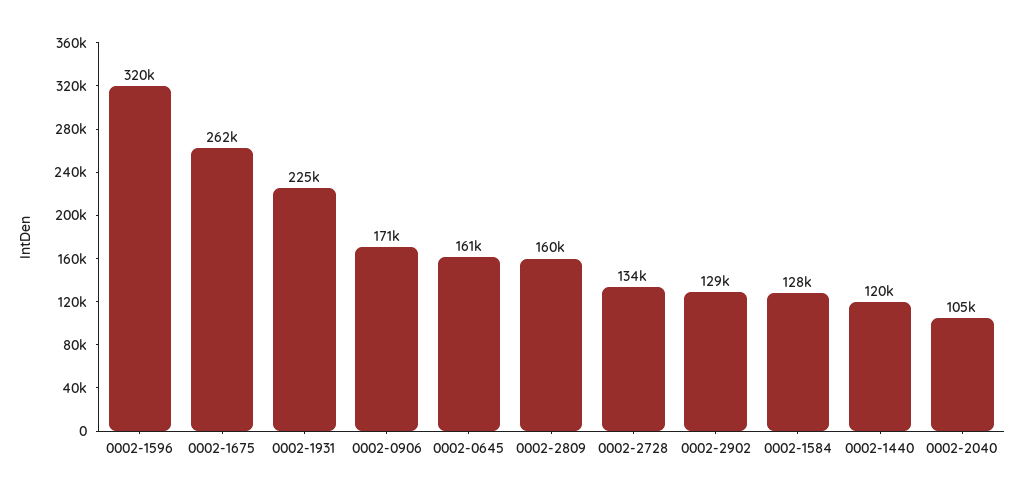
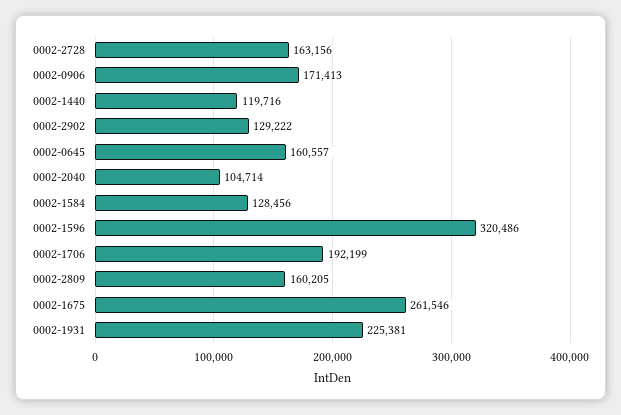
  {
    "0002-1596": 320486,
    "0002-1675": 261546,
    "0002-1931": 225381,
    "0002-0906": 171413,
    "0002-0645": 160557,
    "0002-2809": 160205,
-   "0002-2728": 134000,
+   "0002-2728": 163156,
    "0002-2902": 129222,
    "0002-1584": 128456,
    "0002-1440": 119716,
-   "0002-2040": 104714
+   "0002-2040": 104714,
+   "0002-1706": 192199
  }

